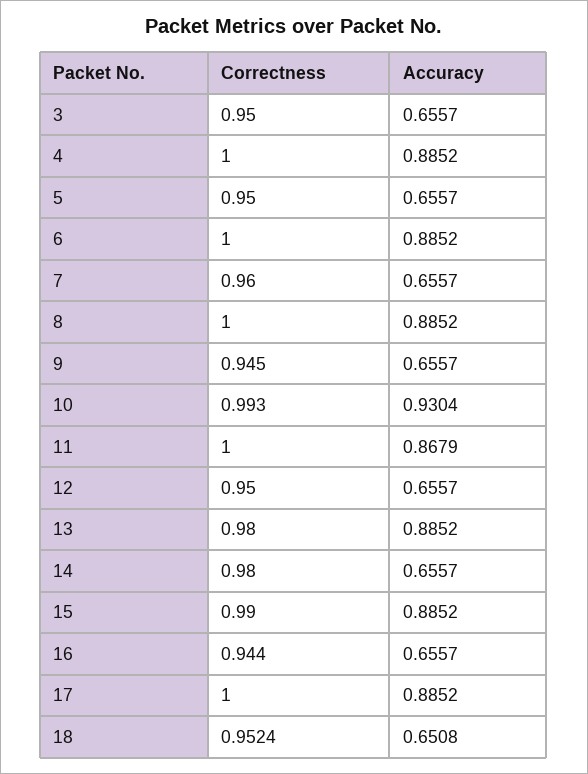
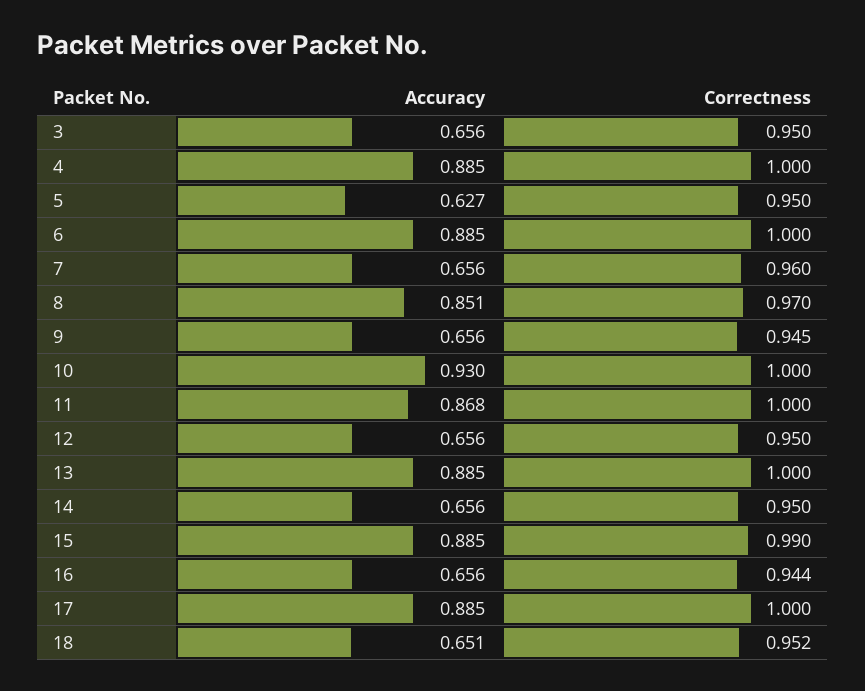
  {
    "Correctness": {
      "3": 0.95,
      "4": 1,
      "5": 0.95,
      "6": 1,
      "7": 0.96,
-     "8": 1,
+     "8": 0.97,
      "9": 0.945,
-     "10": 0.993,
+     "10": 1,
      "11": 1,
      "12": 0.95,
-     "13": 0.98,
+     "13": 1,
-     "14": 0.98,
+     "14": 0.95,
      "15": 0.99,
      "16": 0.944,
      "17": 1,
      "18": 0.9524
    },
    "Accuracy": {
      "3": 0.6557,
      "4": 0.8852,
-     "5": 0.6557,
+     "5": 0.627,
      "6": 0.8852,
      "7": 0.6557,
-     "8": 0.8852,
+     "8": 0.851,
      "9": 0.6557,
      "10": 0.9304,
      "11": 0.8679,
      "12": 0.6557,
      "13": 0.8852,
      "14": 0.6557,
      "15": 0.8852,
      "16": 0.6557,
      "17": 0.8852,
      "18": 0.6508
    }
  }

